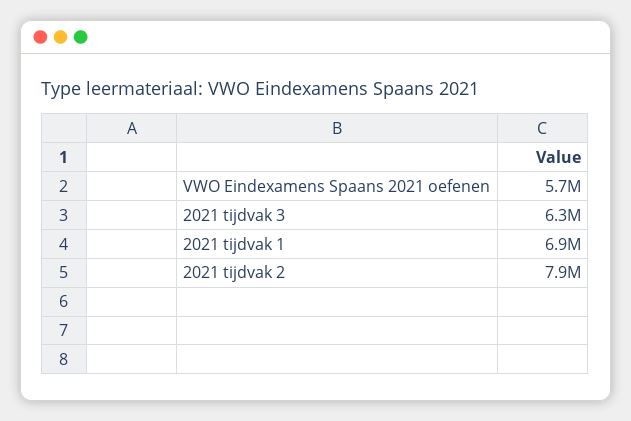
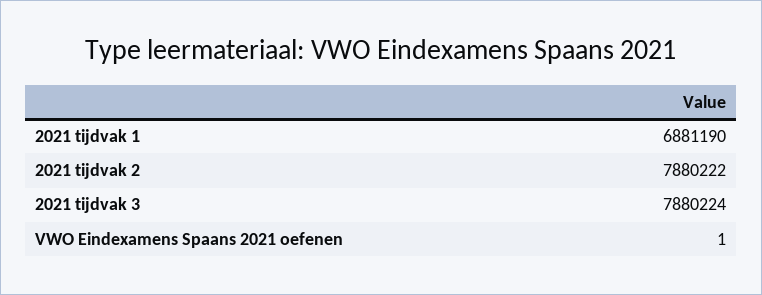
  {
-   "VWO Eindexamens Spaans 2021 oefenen": 5700000,
+   "VWO Eindexamens Spaans 2021 oefenen": 1,
-   "2021 tijdvak 3": 6300000,
+   "2021 tijdvak 3": 7880224,
    "2021 tijdvak 1": 6881190,
    "2021 tijdvak 2": 7880222
  }

